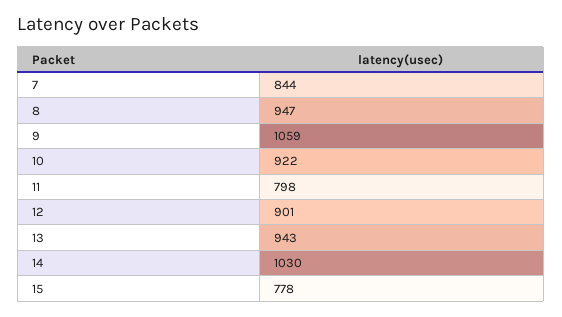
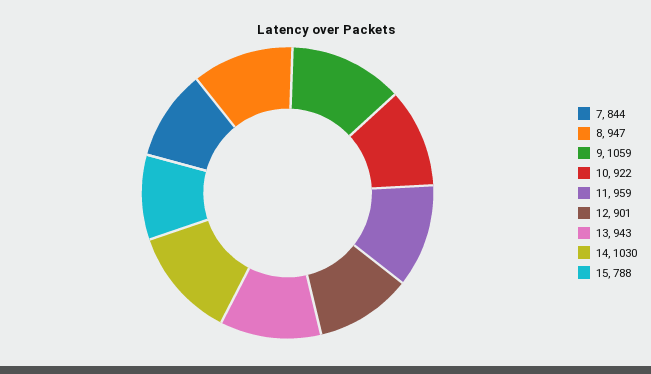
  {
    "7": 844,
    "8": 947,
    "9": 1059,
    "10": 922,
-   "11": 798,
+   "11": 959,
    "12": 901,
    "13": 943,
    "14": 1030,
-   "15": 778
+   "15": 788
  }

